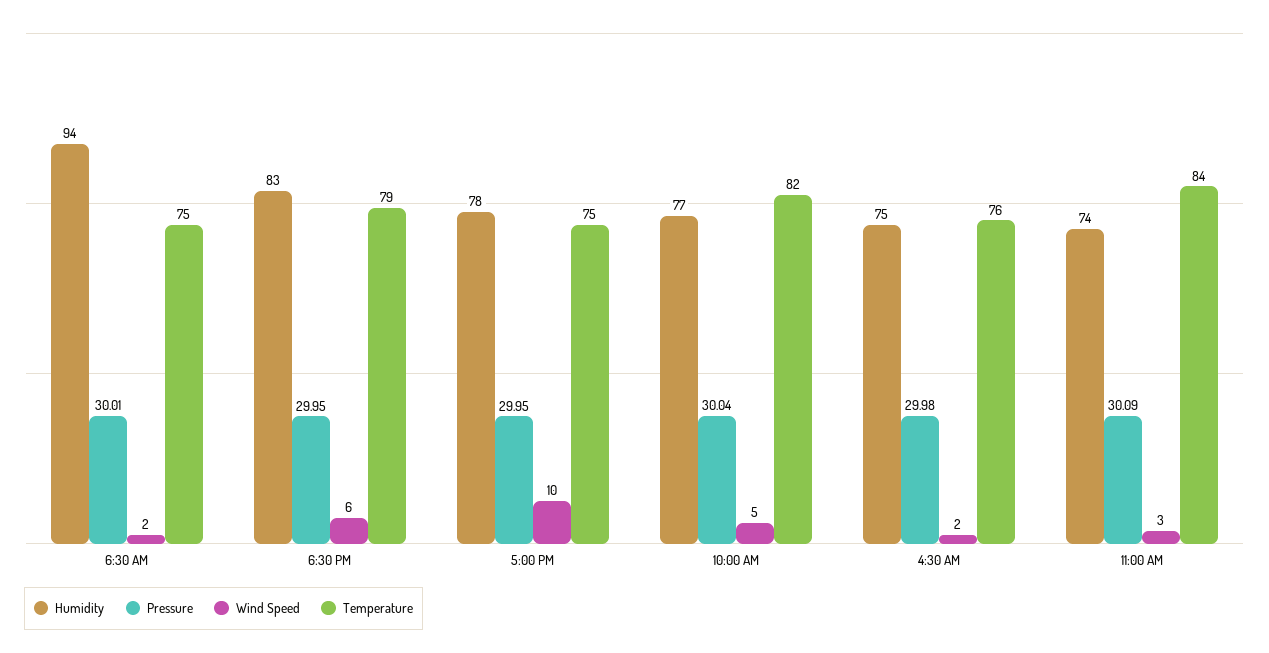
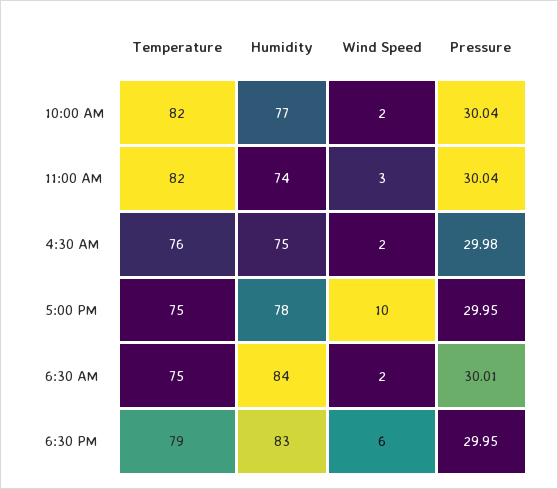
  {
    "Humidity": {
-     "6:30 AM": 94,
+     "6:30 AM": 84,
      "6:30 PM": 83,
      "5:00 PM": 78,
      "10:00 AM": 77,
      "4:30 AM": 75,
      "11:00 AM": 74
    },
    "Pressure": {
      "6:30 AM": 30.01,
      "6:30 PM": 29.95,
      "5:00 PM": 29.95,
      "10:00 AM": 30.04,
      "4:30 AM": 29.98,
-     "11:00 AM": 30.09
+     "11:00 AM": 30.04
    },
    "Wind Speed": {
      "6:30 AM": 2,
      "6:30 PM": 6,
      "5:00 PM": 10,
-     "10:00 AM": 5,
+     "10:00 AM": 2,
      "4:30 AM": 2,
      "11:00 AM": 3
    },
    "Temperature": {
      "6:30 AM": 75,
      "6:30 PM": 79,
      "5:00 PM": 75,
      "10:00 AM": 82,
      "4:30 AM": 76,
-     "11:00 AM": 84
+     "11:00 AM": 82
    }
  }

